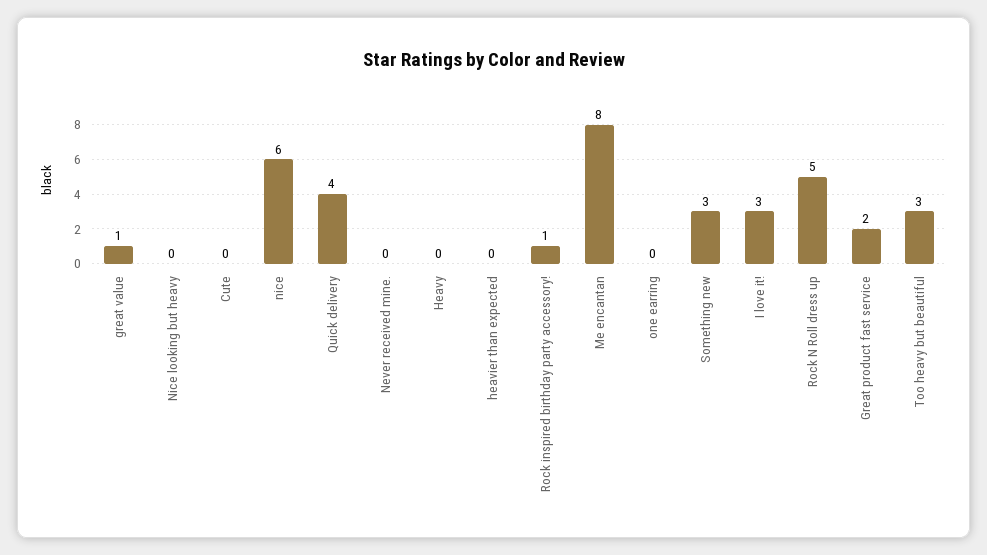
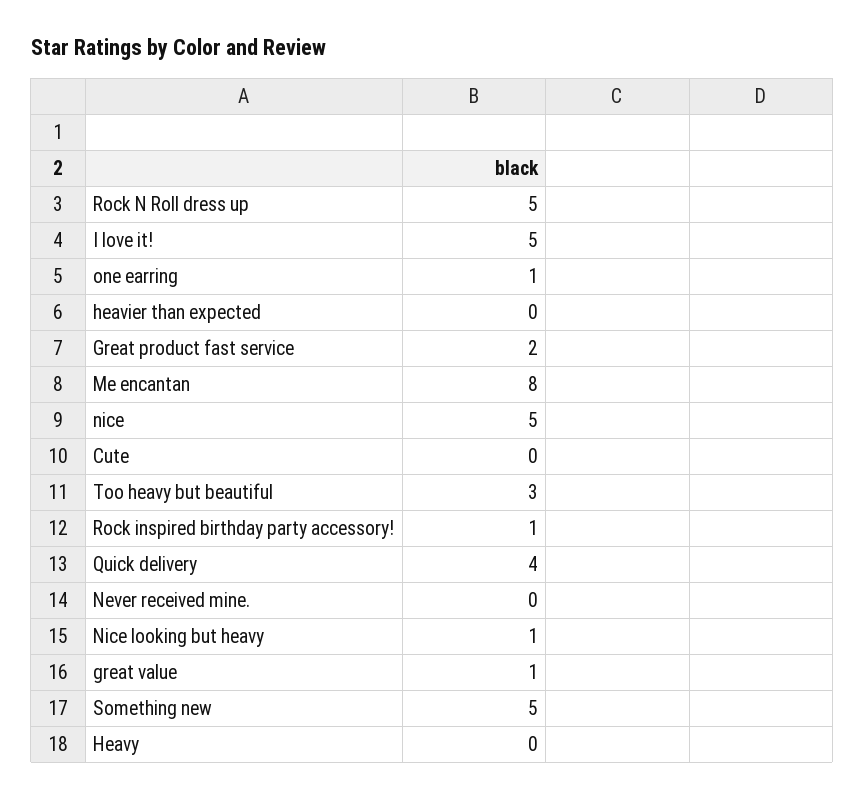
  {
    "great value": 1,
-   "Nice looking but heavy": 0,
+   "Nice looking but heavy": 1,
    "Cute": 0,
-   "nice": 6,
+   "nice": 5,
    "Quick delivery": 4,
    "Never received mine.": 0,
    "Heavy": 0,
    "heavier than expected": 0,
    "Rock inspired birthday party accessory!": 1,
    "Me encantan": 8,
-   "one earring": 0,
+   "one earring": 1,
-   "Something new": 3,
+   "Something new": 5,
-   "I love it!": 3,
+   "I love it!": 5,
    "Rock N Roll dress up": 5,
    "Great product fast service": 2,
    "Too heavy but beautiful": 3
  }

